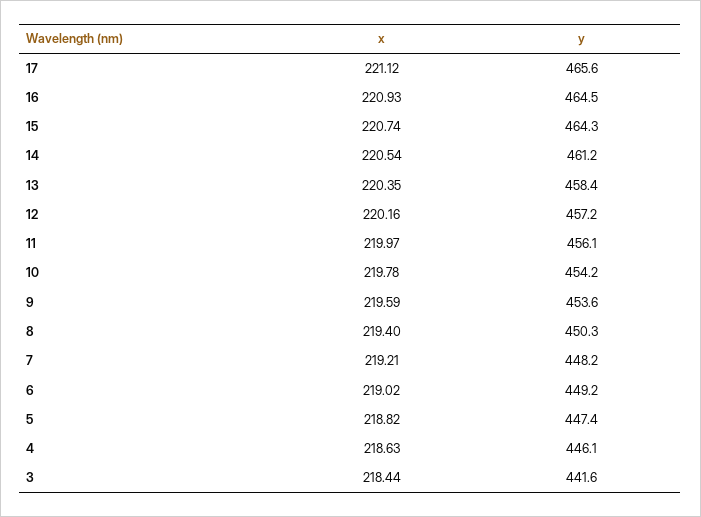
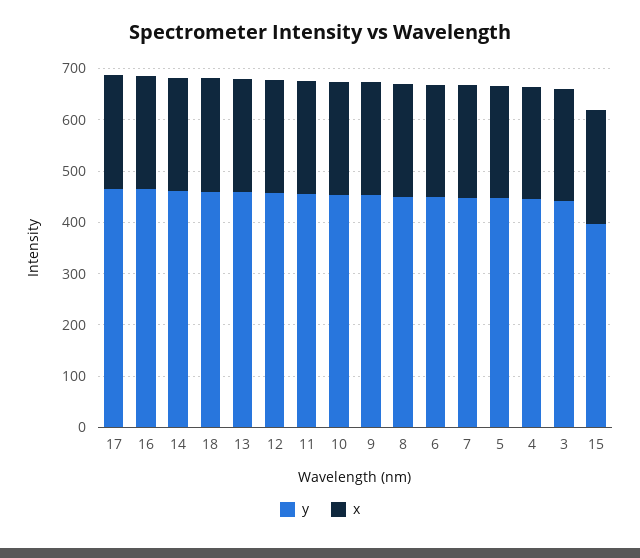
  {
    "x": {
      "17": 221.12,
      "16": 220.93,
      "15": 220.74,
      "14": 220.54,
      "13": 220.35,
      "12": 220.16,
      "11": 219.97,
      "10": 219.78,
      "9": 219.59,
      "8": 219.4,
      "7": 219.21,
      "6": 219.02,
      "5": 218.82,
      "4": 218.63,
-     "3": 218.44
+     "3": 218.44,
+     "18": 220
    },
    "y": {
      "17": 465.6,
      "16": 464.5,
-     "15": 464.3,
+     "15": 400,
      "14": 461.2,
      "13": 458.4,
      "12": 457.2,
      "11": 456.1,
      "10": 454.2,
      "9": 453.6,
      "8": 450.3,
      "7": 448.2,
      "6": 449.2,
      "5": 447.4,
      "4": 446.1,
-     "3": 441.6
+     "3": 441.6,
+     "18": 460
    }
  }

